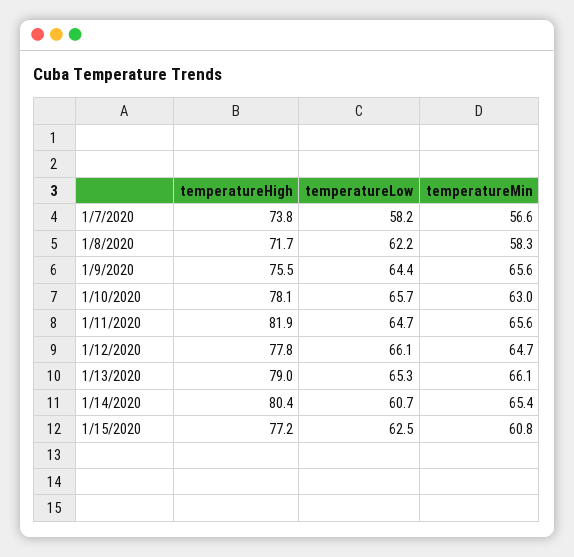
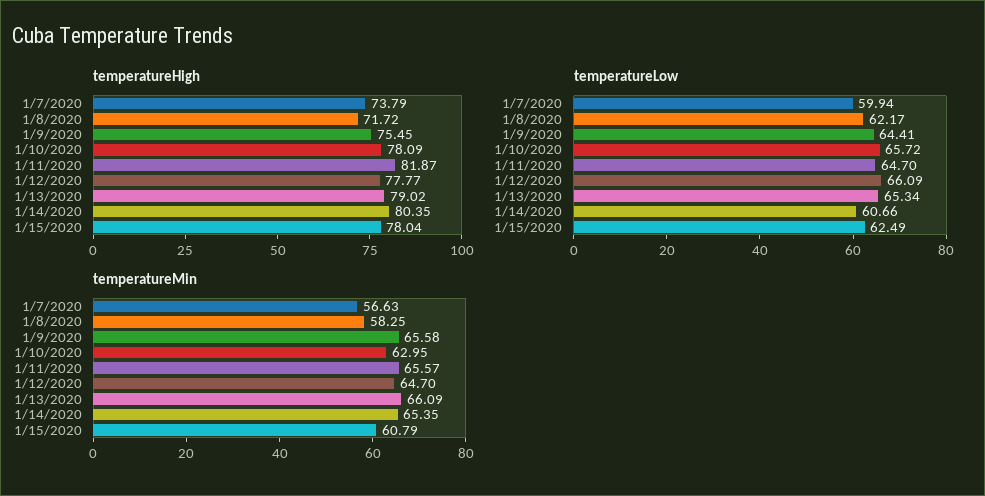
  {
    "temperatureHigh": {
      "1/7/2020": 73.79,
      "1/8/2020": 71.72,
      "1/9/2020": 75.45,
      "1/10/2020": 78.09,
      "1/11/2020": 81.87,
      "1/12/2020": 77.77,
      "1/13/2020": 79.02,
      "1/14/2020": 80.35,
-     "1/15/2020": 77.2
+     "1/15/2020": 78.04
    },
    "temperatureLow": {
-     "1/7/2020": 58.2,
+     "1/7/2020": 59.94,
      "1/8/2020": 62.17,
      "1/9/2020": 64.41,
      "1/10/2020": 65.72,
      "1/11/2020": 64.7,
      "1/12/2020": 66.09,
      "1/13/2020": 65.34,
      "1/14/2020": 60.66,
      "1/15/2020": 62.49
    },
    "temperatureMin": {
      "1/7/2020": 56.63,
      "1/8/2020": 58.25,
      "1/9/2020": 65.58,
      "1/10/2020": 62.95,
      "1/11/2020": 65.57,
      "1/12/2020": 64.7,
      "1/13/2020": 66.09,
      "1/14/2020": 65.35,
      "1/15/2020": 60.79
    }
  }

